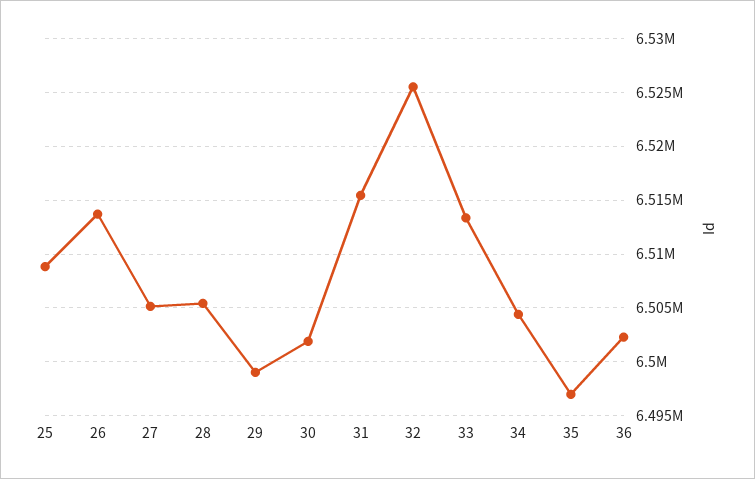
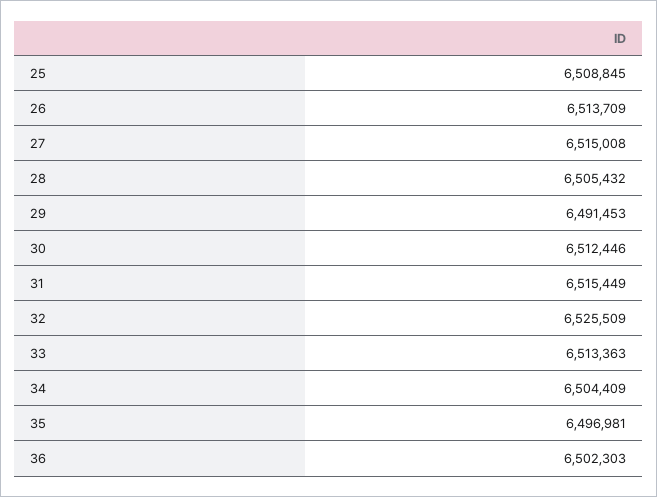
  {
    "25": 6508845,
    "26": 6513709,
-   "27": 6505000,
+   "27": 6515008,
    "28": 6505432,
-   "29": 6499000,
+   "29": 6491453,
-   "30": 6502000,
+   "30": 6512446,
    "31": 6515449,
    "32": 6525509,
    "33": 6513363,
    "34": 6504409,
    "35": 6496981,
    "36": 6502303
  }

